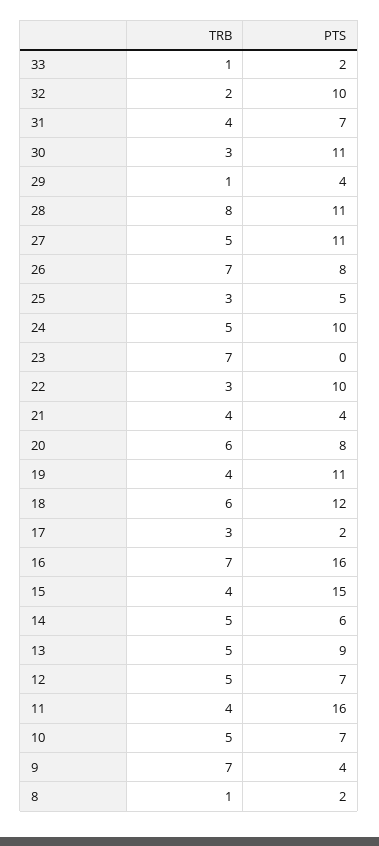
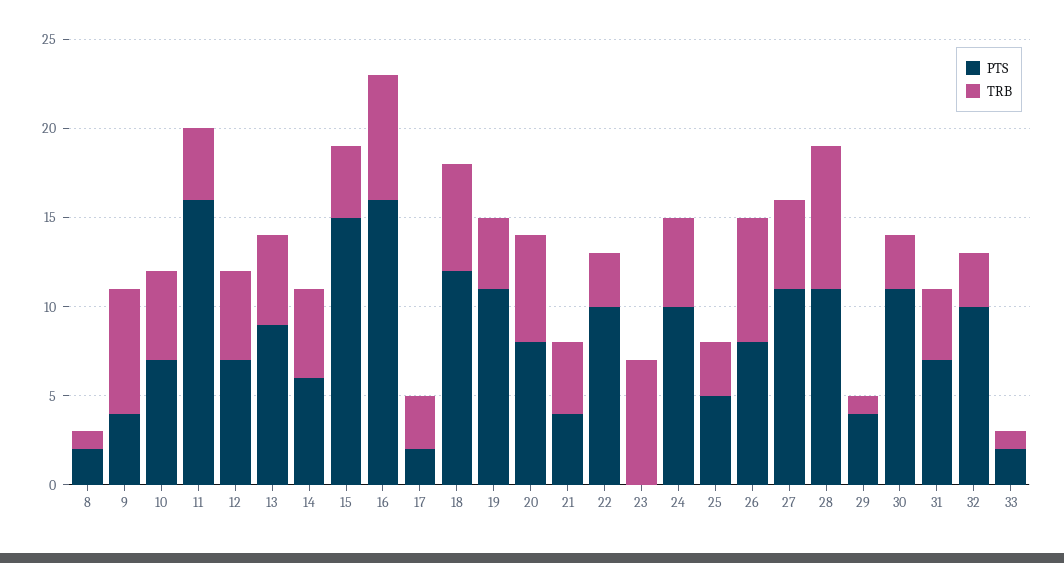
  {
    "TRB": {
      "33": 1,
-     "32": 2,
+     "32": 3,
      "31": 4,
      "30": 3,
      "29": 1,
      "28": 8,
      "27": 5,
      "26": 7,
      "25": 3,
      "24": 5,
      "23": 7,
      "22": 3,
      "21": 4,
      "20": 6,
      "19": 4,
      "18": 6,
      "17": 3,
      "16": 7,
      "15": 4,
      "14": 5,
      "13": 5,
      "12": 5,
      "11": 4,
      "10": 5,
      "9": 7,
      "8": 1
    },
    "PTS": {
      "33": 2,
      "32": 10,
      "31": 7,
      "30": 11,
      "29": 4,
      "28": 11,
      "27": 11,
      "26": 8,
      "25": 5,
      "24": 10,
      "23": 0,
      "22": 10,
      "21": 4,
      "20": 8,
      "19": 11,
      "18": 12,
      "17": 2,
      "16": 16,
      "15": 15,
      "14": 6,
      "13": 9,
      "12": 7,
      "11": 16,
      "10": 7,
      "9": 4,
      "8": 2
    }
  }

